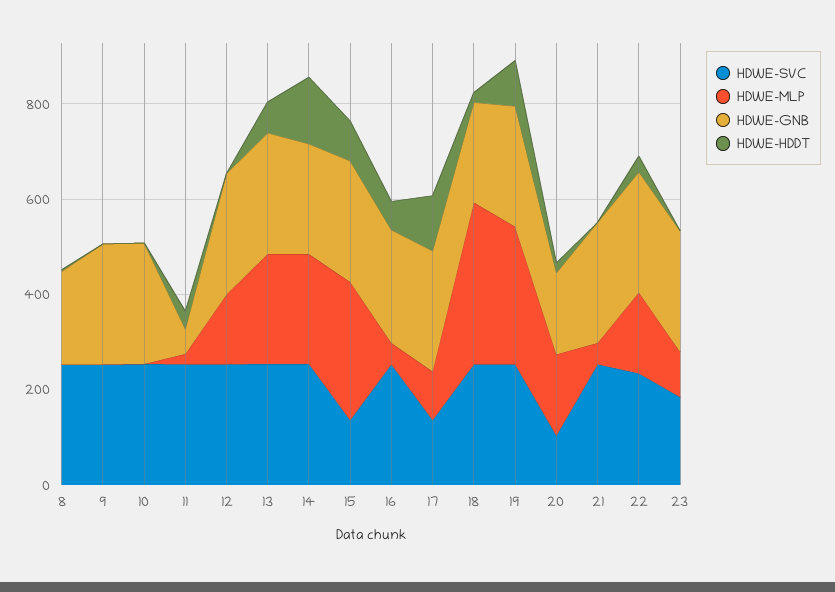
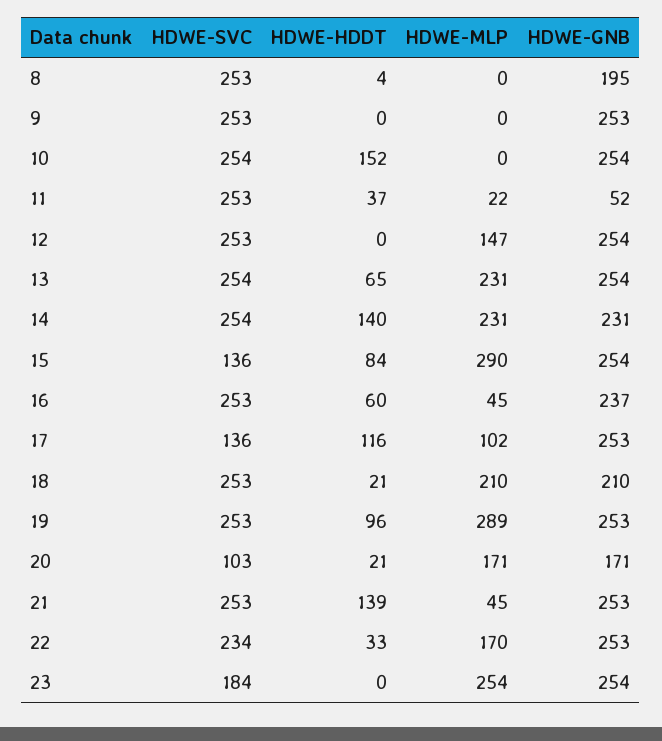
  {
    "HDWE-SVC": {
      "8": 253,
      "9": 253,
      "10": 254,
      "11": 253,
      "12": 253,
      "13": 254,
      "14": 254,
      "15": 136,
      "16": 253,
      "17": 136,
      "18": 253,
      "19": 253,
      "20": 103,
      "21": 253,
      "22": 234,
      "23": 184
    },
    "HDWE-MLP": {
      "8": 0,
      "9": 0,
      "10": 0,
      "11": 22,
      "12": 147,
      "13": 231,
      "14": 231,
      "15": 290,
      "16": 45,
      "17": 102,
-     "18": 350,
+     "18": 210,
      "19": 289,
      "20": 171,
      "21": 45,
      "22": 170,
-     "23": 100
+     "23": 254
    },
    "HDWE-GNB": {
      "8": 195,
      "9": 253,
      "10": 254,
      "11": 52,
      "12": 254,
      "13": 254,
      "14": 231,
      "15": 254,
      "16": 237,
      "17": 253,
      "18": 210,
      "19": 253,
      "20": 171,
      "21": 253,
      "22": 253,
      "23": 254
    },
    "HDWE-HDDT": {
      "8": 4,
      "9": 0,
-     "10": 0,
+     "10": 152,
      "11": 37,
      "12": 0,
      "13": 65,
      "14": 140,
      "15": 84,
      "16": 60,
      "17": 116,
      "18": 21,
      "19": 96,
      "20": 21,
-     "21": 0,
+     "21": 139,
      "22": 33,
      "23": 0
    }
  }

